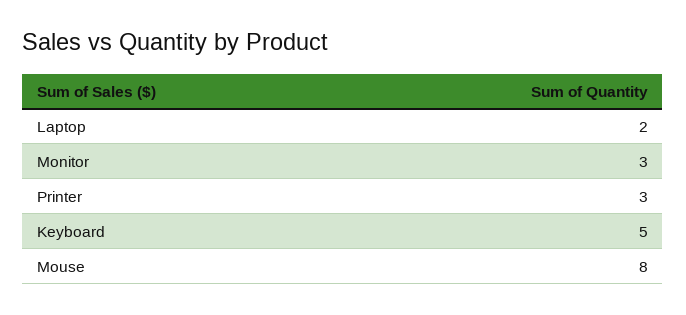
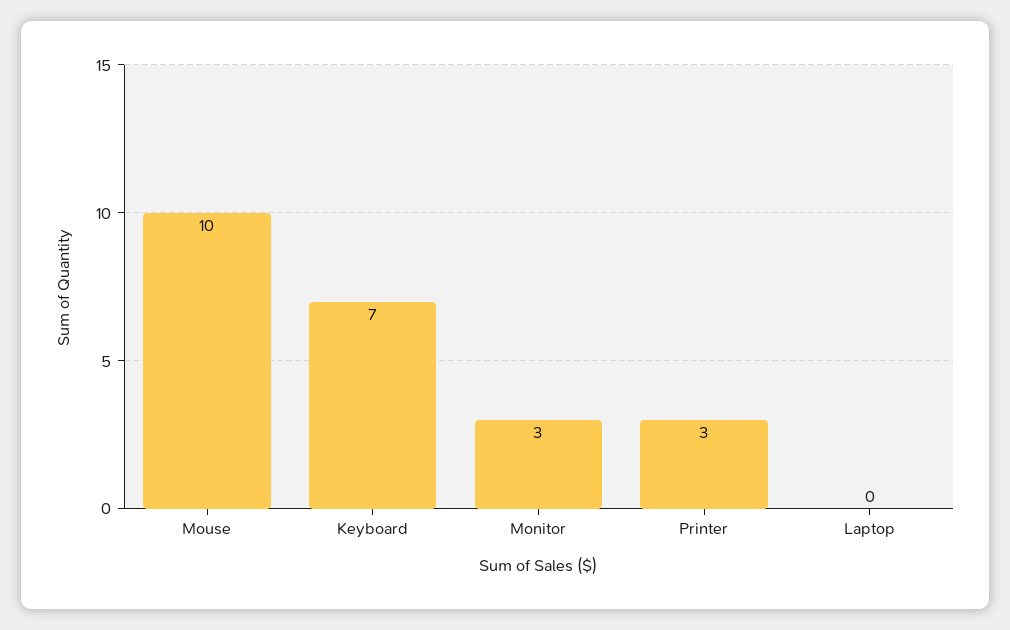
  {
-   "Laptop": 2,
+   "Laptop": 0,
    "Monitor": 3,
    "Printer": 3,
-   "Keyboard": 5,
+   "Keyboard": 7,
-   "Mouse": 8
+   "Mouse": 10
  }

